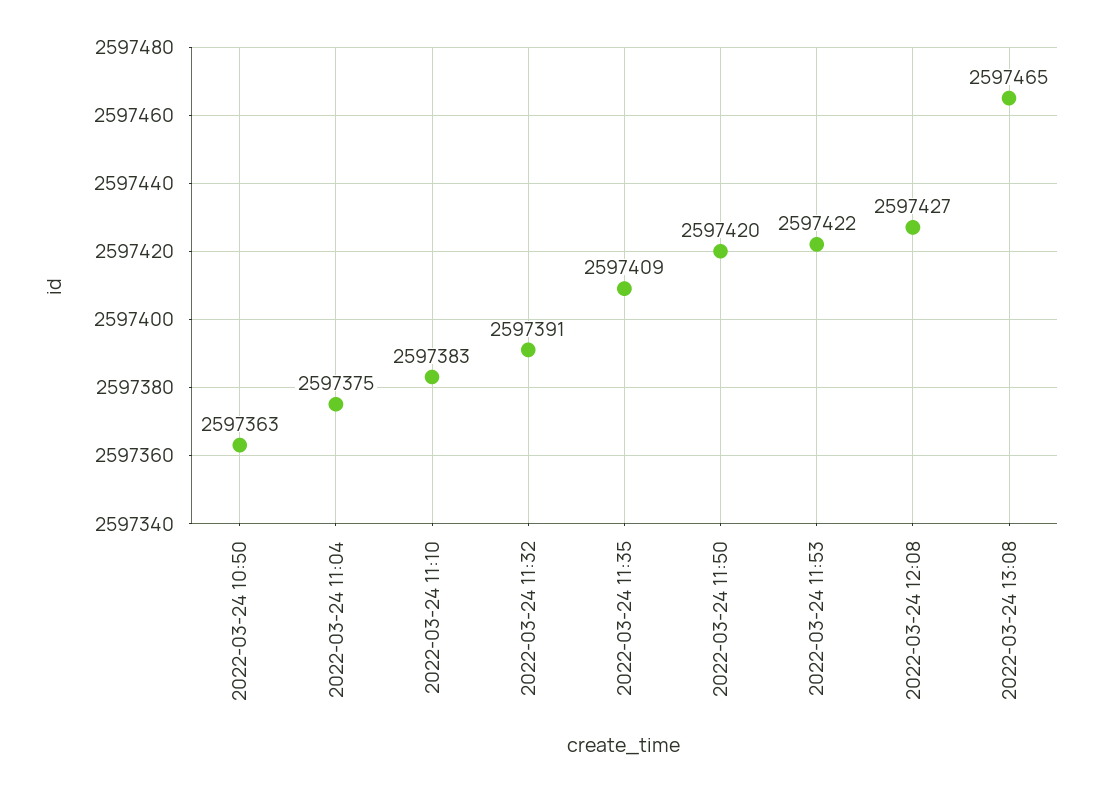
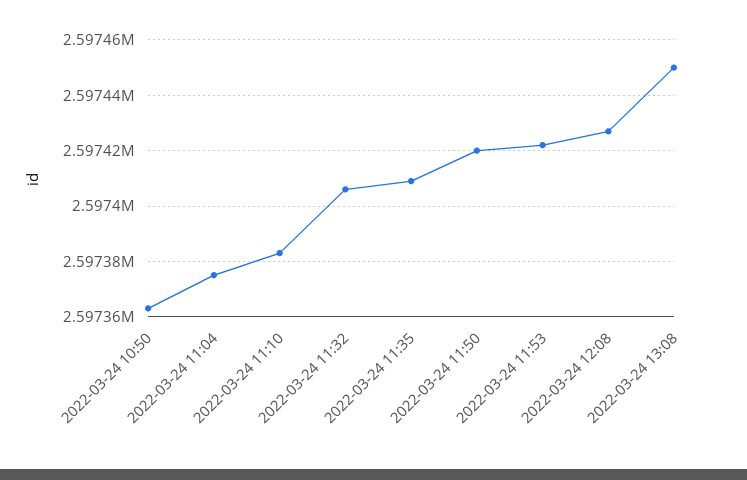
  {
    "2022-03-24 10:50": 2597363,
    "2022-03-24 11:04": 2597375,
    "2022-03-24 11:10": 2597383,
-   "2022-03-24 11:32": 2597391,
+   "2022-03-24 11:32": 2597405,
    "2022-03-24 11:35": 2597409,
    "2022-03-24 11:50": 2597420,
    "2022-03-24 11:53": 2597422,
    "2022-03-24 12:08": 2597427,
-   "2022-03-24 13:08": 2597465
+   "2022-03-24 13:08": 2597450
  }

